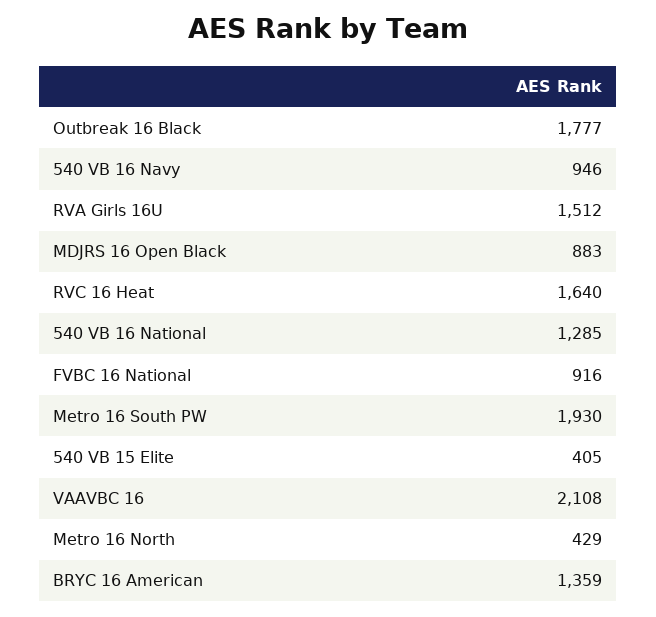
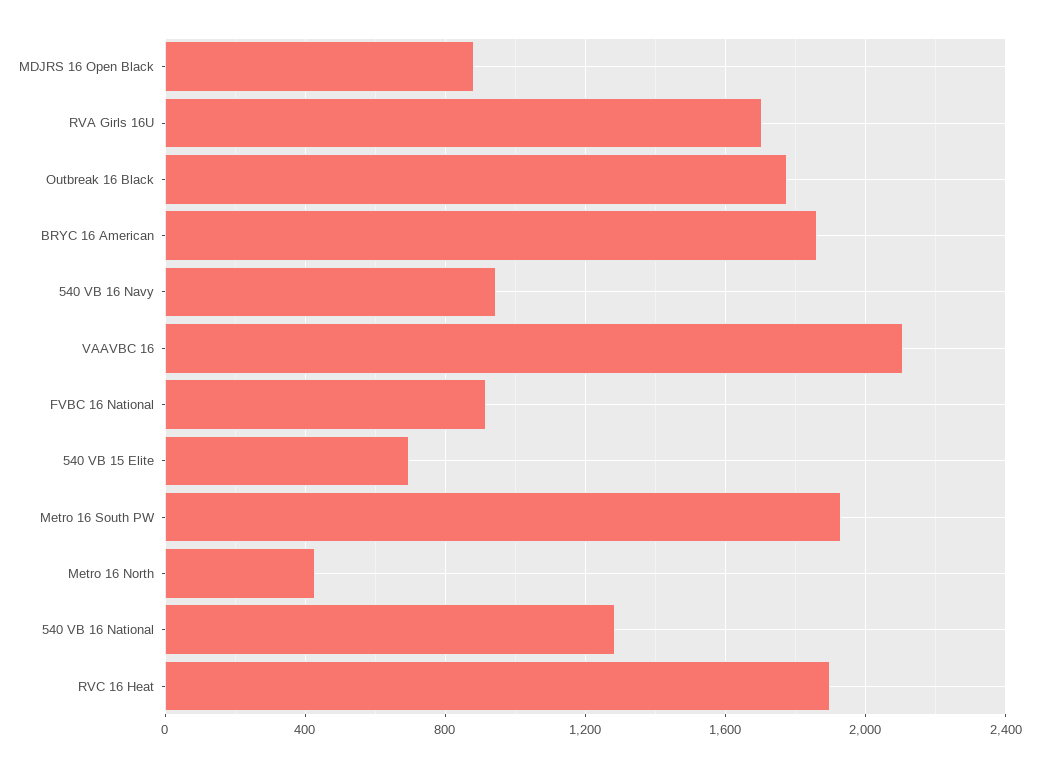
  {
    "Outbreak 16 Black": 1777,
    "540 VB 16 Navy": 946,
-   "RVA Girls 16U": 1512,
+   "RVA Girls 16U": 1700,
    "MDJRS 16 Open Black": 883,
-   "RVC 16 Heat": 1640,
+   "RVC 16 Heat": 1900,
    "540 VB 16 National": 1285,
    "FVBC 16 National": 916,
    "Metro 16 South PW": 1930,
-   "540 VB 15 Elite": 405,
+   "540 VB 15 Elite": 700,
    "VAAVBC 16": 2108,
    "Metro 16 North": 429,
-   "BRYC 16 American": 1359
+   "BRYC 16 American": 1850
  }

